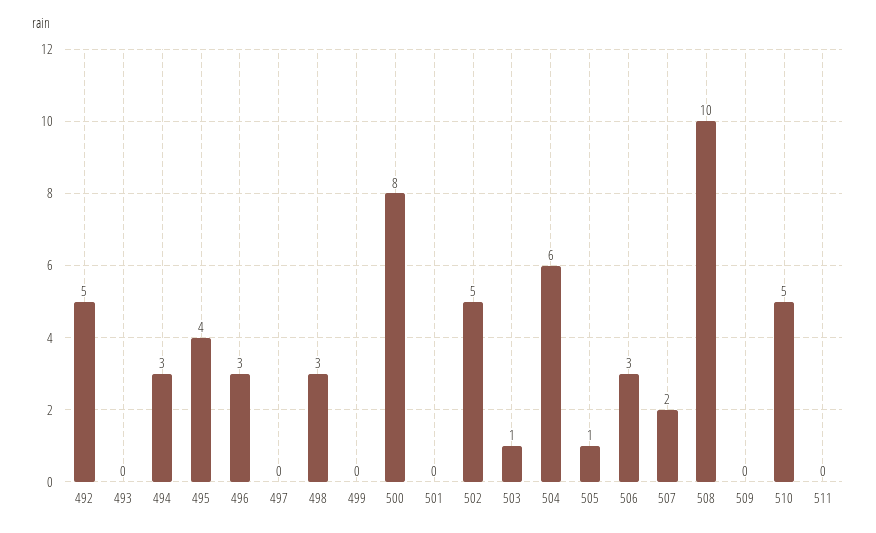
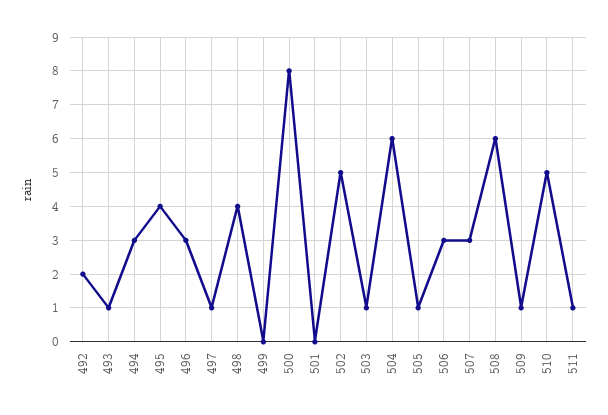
  {
-   "492": 5,
+   "492": 2,
-   "493": 0,
+   "493": 1,
    "494": 3,
    "495": 4,
    "496": 3,
-   "497": 0,
+   "497": 1,
-   "498": 3,
+   "498": 4,
    "499": 0,
    "500": 8,
    "501": 0,
    "502": 5,
    "503": 1,
    "504": 6,
    "505": 1,
    "506": 3,
-   "507": 2,
+   "507": 3,
-   "508": 10,
+   "508": 6,
-   "509": 0,
+   "509": 1,
    "510": 5,
-   "511": 0
+   "511": 1
  }

